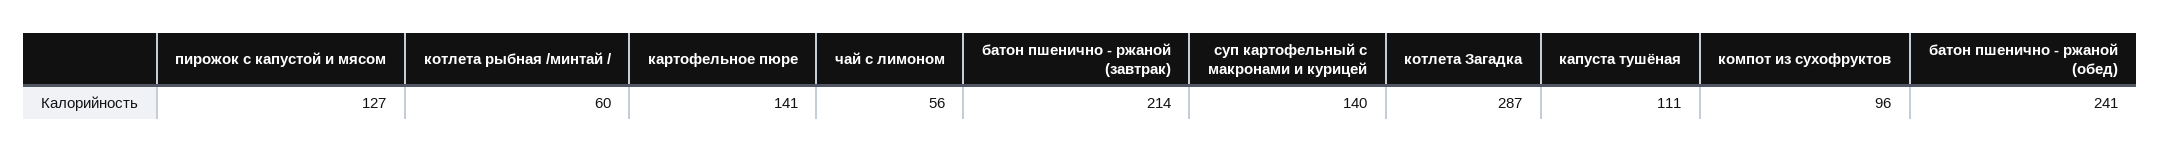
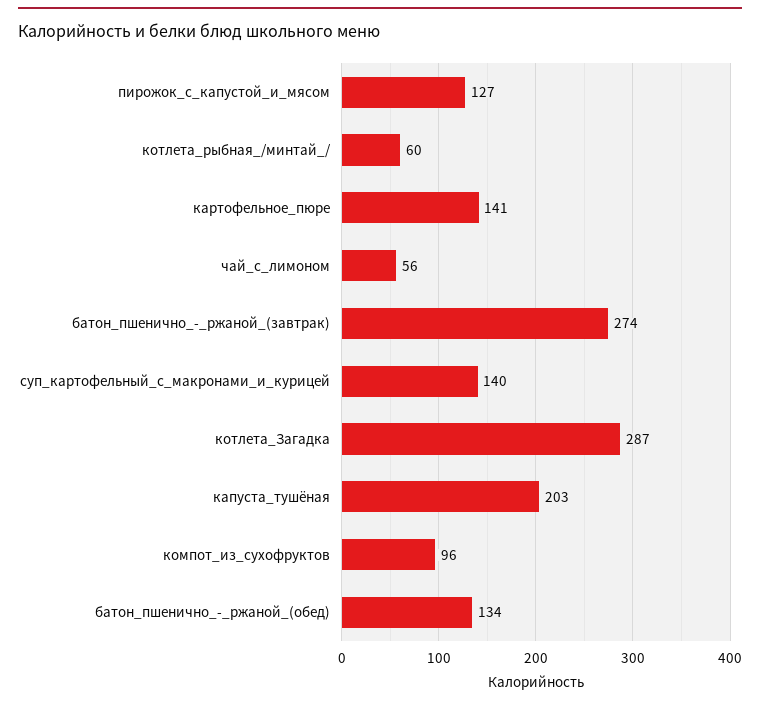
  {
    "пирожок с капустой и мясом": 127,
    "котлета рыбная /минтай /": 60,
    "картофельное пюре": 141,
    "чай с лимоном": 56,
-   "батон пшенично - ржаной (завтрак)": 214,
+   "батон пшенично - ржаной (завтрак)": 274,
    "суп картофельный с макронами и курицей": 140,
    "котлета Загадка": 287,
-   "капуста тушёная": 111,
+   "капуста тушёная": 203,
    "компот из сухофруктов": 96,
-   "батон пшенично - ржаной (обед)": 241
+   "батон пшенично - ржаной (обед)": 134
  }

